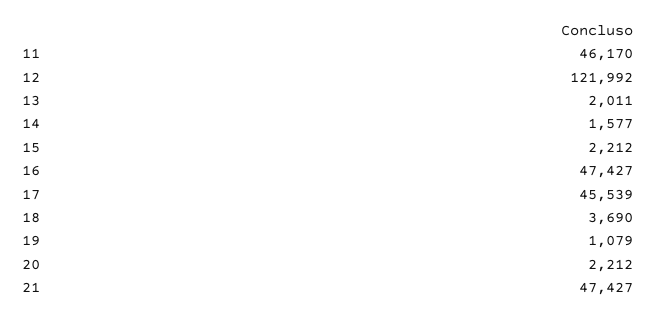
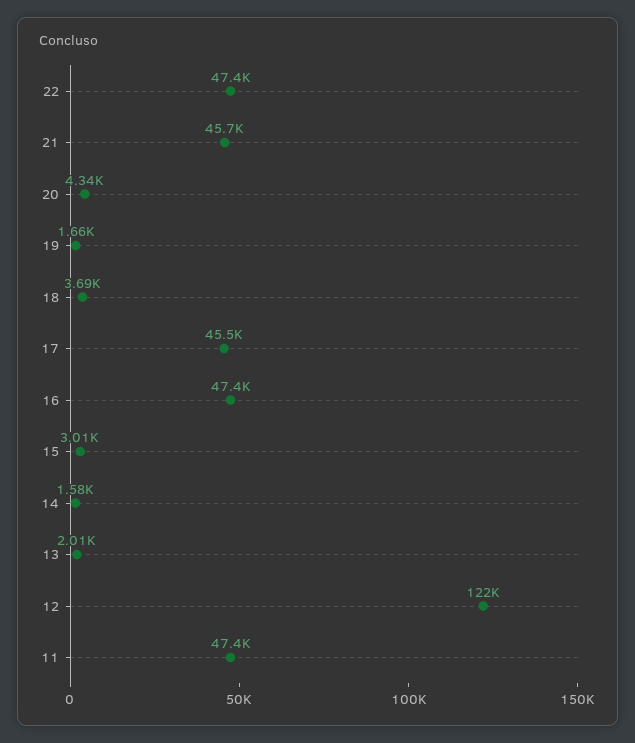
  {
-   "11": 46170,
+   "11": 47400,
    "12": 121992,
    "13": 2011,
    "14": 1577,
-   "15": 2212,
+   "15": 3010,
    "16": 47427,
    "17": 45539,
    "18": 3690,
-   "19": 1079,
+   "19": 1660,
-   "20": 2212,
+   "20": 4340,
-   "21": 47427
+   "21": 45700,
+   "22": 47400
  }

